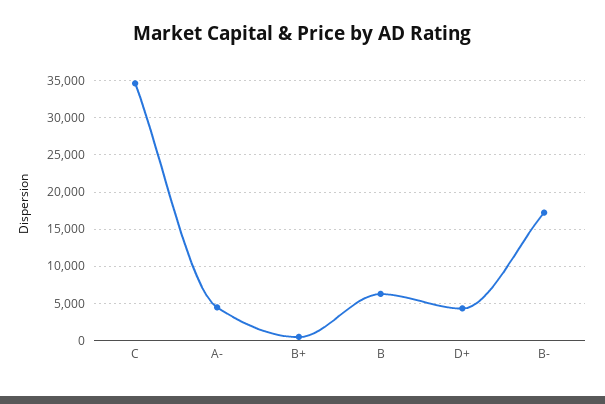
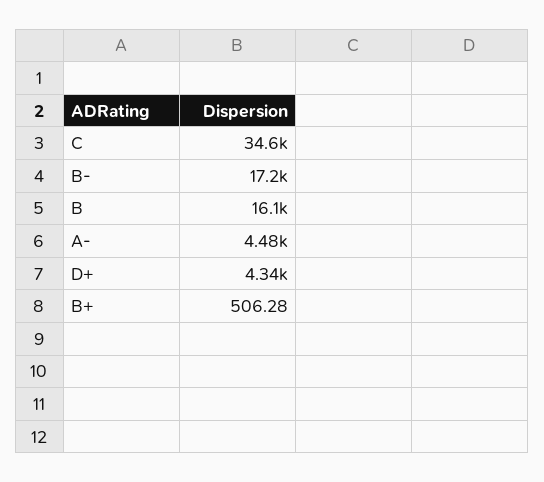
  {
    "C": 34600,
    "A-": 4480,
    "B+": 506.28,
-   "B": 6000,
+   "B": 16100,
    "D+": 4340,
    "B-": 17200
  }

